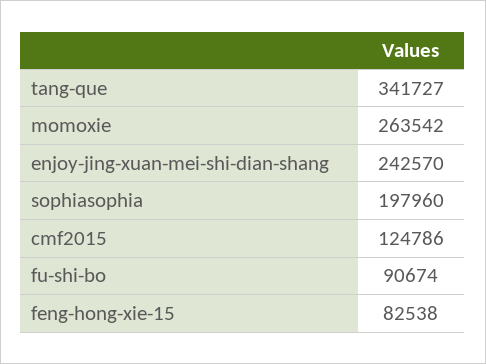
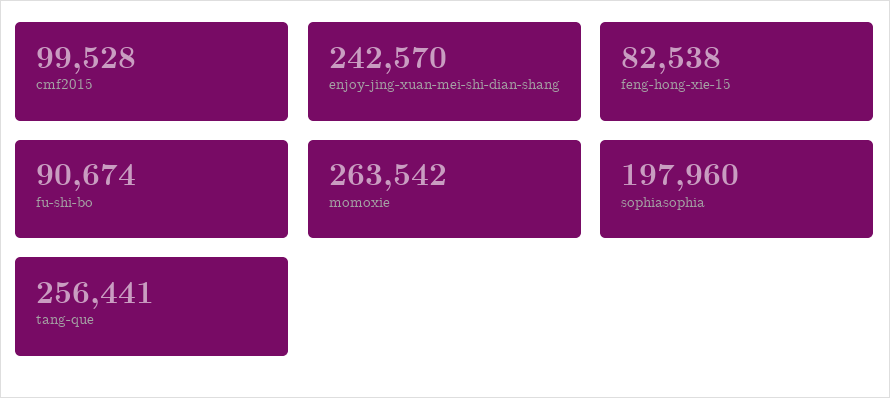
  {
-   "tang-que": 341727,
+   "tang-que": 256441,
    "momoxie": 263542,
    "enjoy-jing-xuan-mei-shi-dian-shang": 242570,
    "sophiasophia": 197960,
-   "cmf2015": 124786,
+   "cmf2015": 99528,
    "fu-shi-bo": 90674,
    "feng-hong-xie-15": 82538
  }

